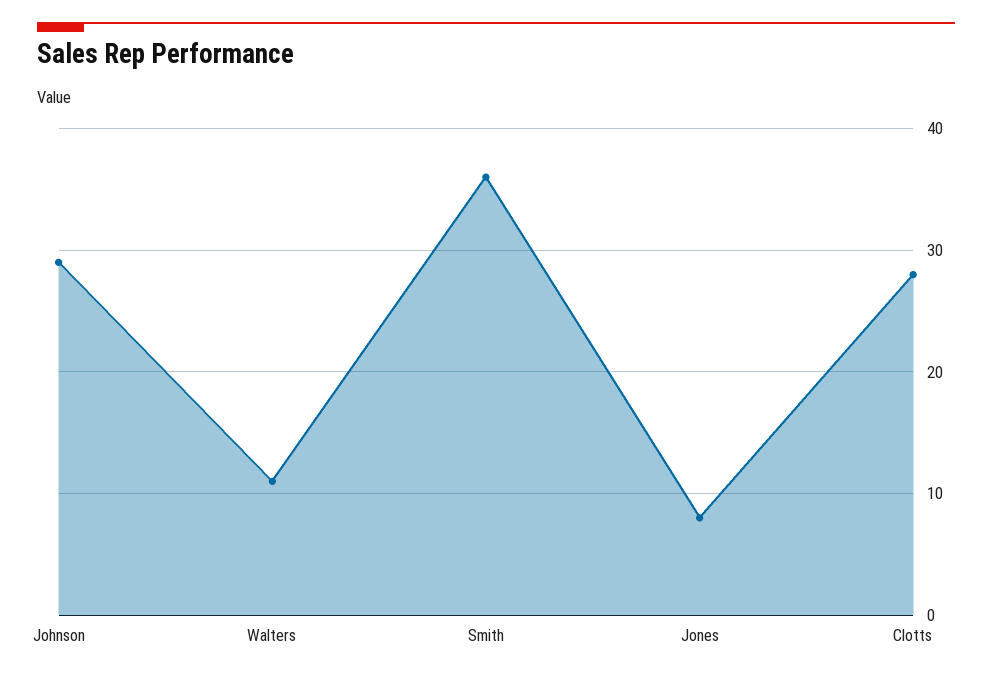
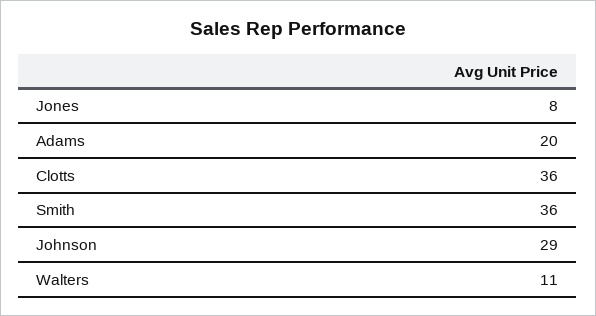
  {
    "Johnson": 29,
    "Walters": 11,
    "Smith": 36,
    "Jones": 8,
-   "Clotts": 28
+   "Clotts": 36,
+   "Adams": 20
  }

